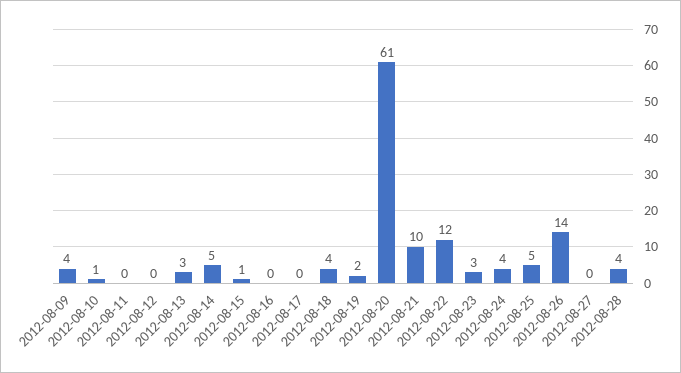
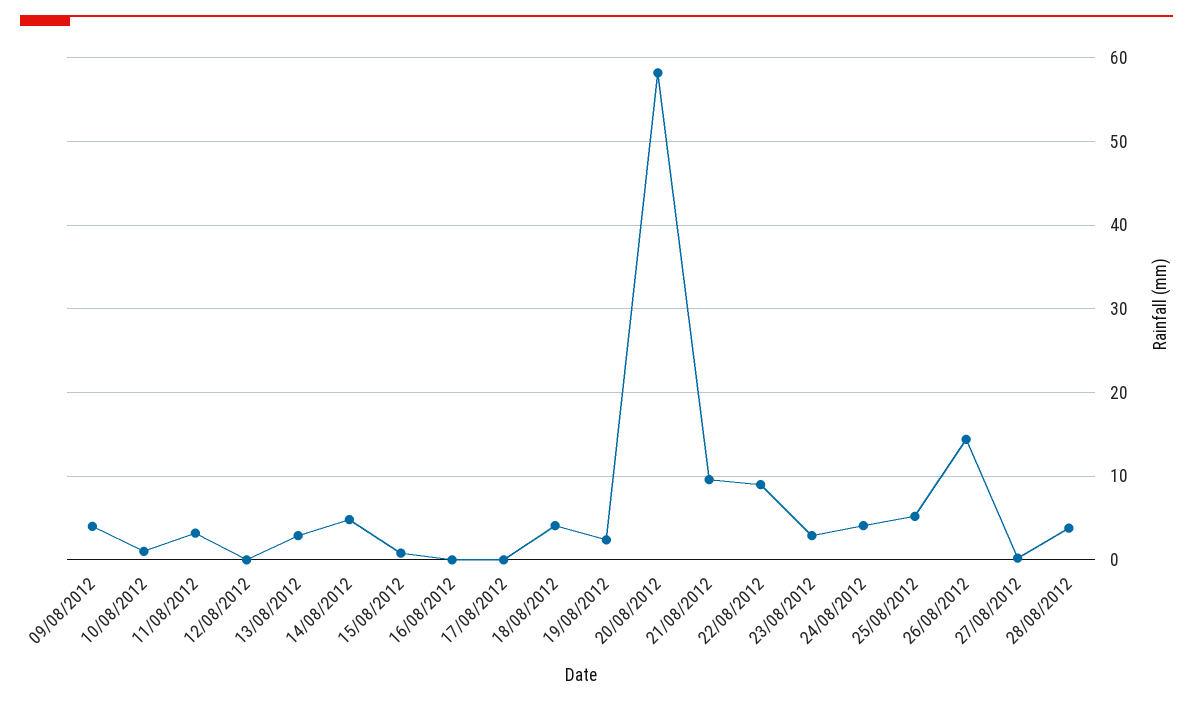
  {
    "2012-08-09": 4,
    "2012-08-10": 1,
-   "2012-08-11": 0,
+   "2012-08-11": 3,
    "2012-08-12": 0,
    "2012-08-13": 3,
    "2012-08-14": 5,
    "2012-08-15": 1,
    "2012-08-16": 0,
    "2012-08-17": 0,
    "2012-08-18": 4,
    "2012-08-19": 2,
-   "2012-08-20": 61,
+   "2012-08-20": 58,
    "2012-08-21": 10,
-   "2012-08-22": 12,
+   "2012-08-22": 9,
    "2012-08-23": 3,
    "2012-08-24": 4,
    "2012-08-25": 5,
    "2012-08-26": 14,
    "2012-08-27": 0,
    "2012-08-28": 4
  }

